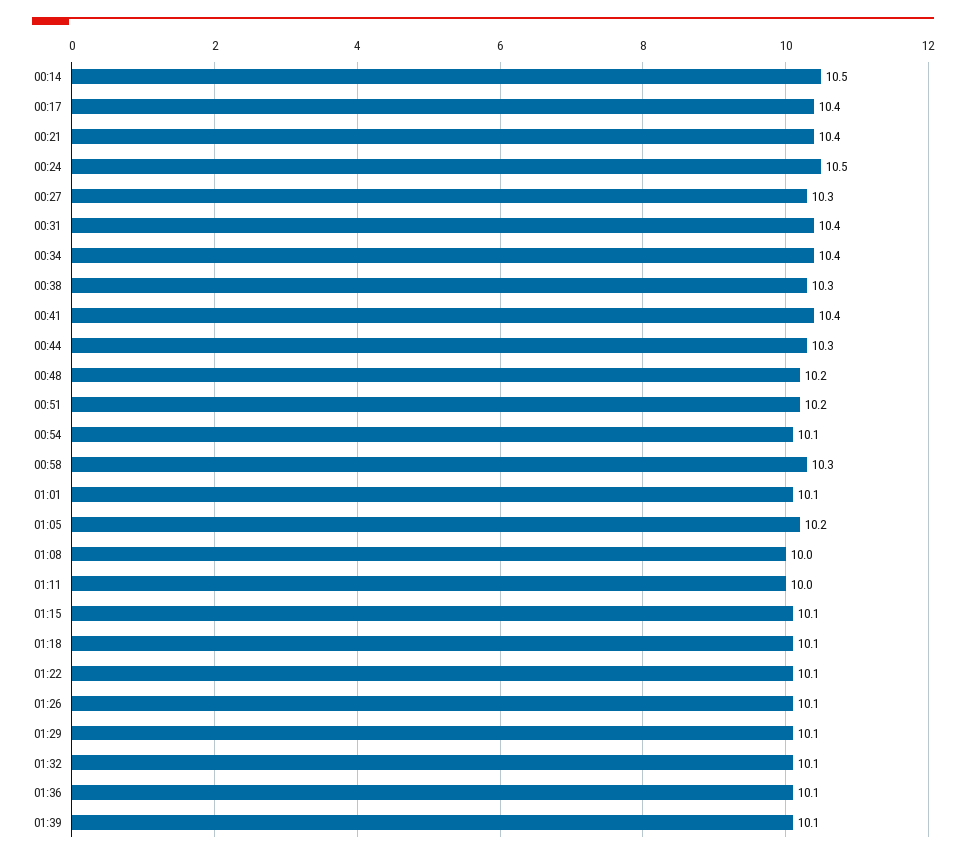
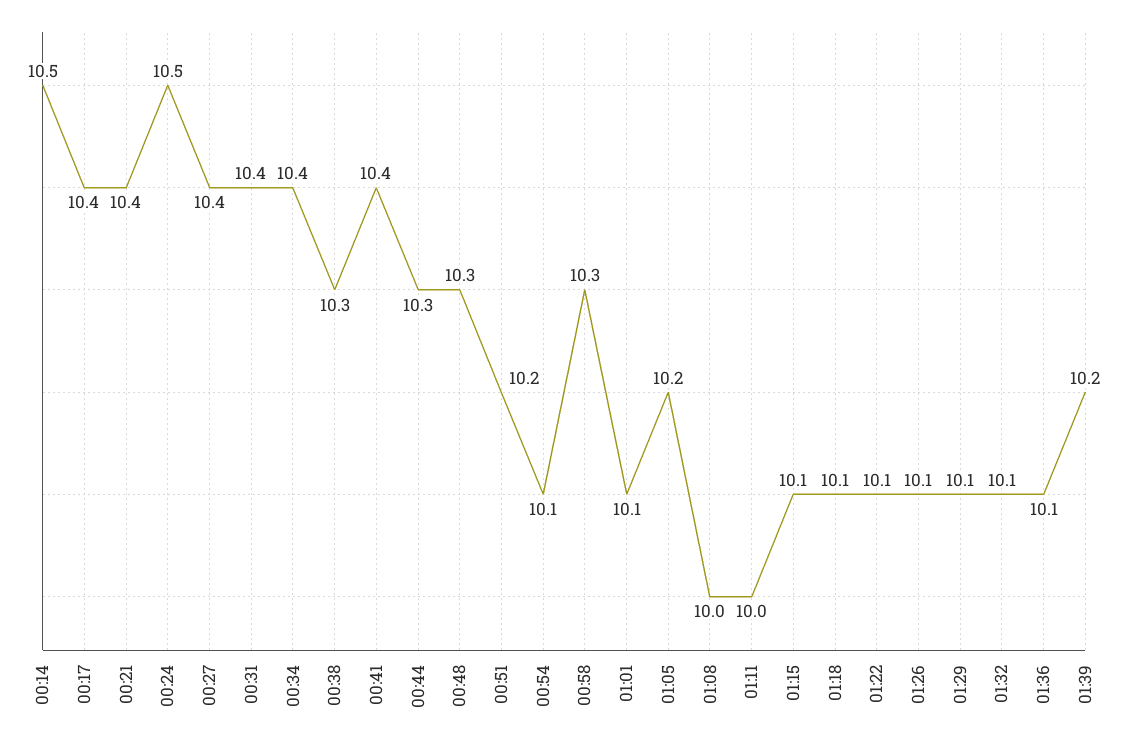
  {
    "00:14": 10.5,
    "00:17": 10.4,
    "00:21": 10.4,
    "00:24": 10.5,
-   "00:27": 10.3,
+   "00:27": 10.4,
    "00:31": 10.4,
    "00:34": 10.4,
    "00:38": 10.3,
    "00:41": 10.4,
    "00:44": 10.3,
-   "00:48": 10.2,
+   "00:48": 10.3,
    "00:51": 10.2,
    "00:54": 10.1,
    "00:58": 10.3,
    "01:01": 10.1,
    "01:05": 10.2,
    "01:08": 10,
    "01:11": 10,
    "01:15": 10.1,
    "01:18": 10.1,
    "01:22": 10.1,
    "01:26": 10.1,
    "01:29": 10.1,
    "01:32": 10.1,
    "01:36": 10.1,
-   "01:39": 10.1
+   "01:39": 10.2
  }

